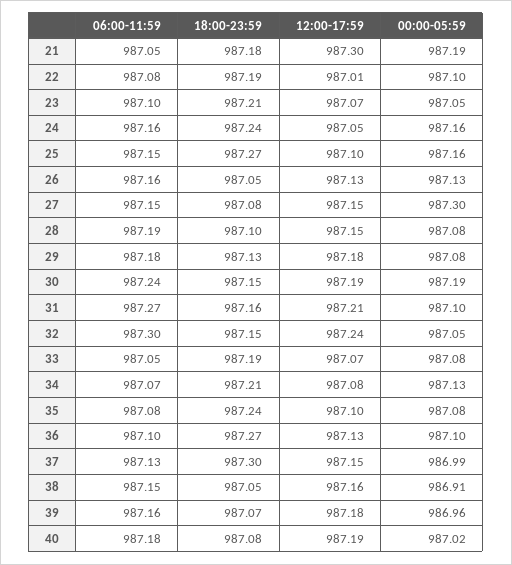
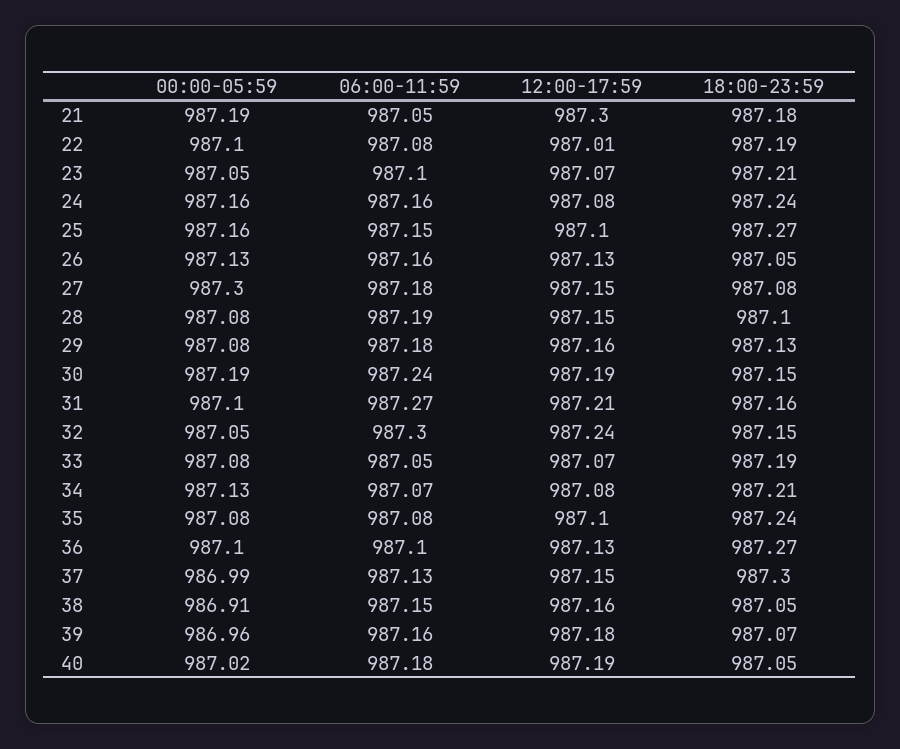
  {
    "06:00-11:59": {
      "21": 987.05,
      "22": 987.08,
      "23": 987.1,
      "24": 987.16,
      "25": 987.15,
      "26": 987.16,
-     "27": 987.15,
+     "27": 987.18,
      "28": 987.19,
      "29": 987.18,
      "30": 987.24,
      "31": 987.27,
      "32": 987.3,
      "33": 987.05,
      "34": 987.07,
      "35": 987.08,
      "36": 987.1,
      "37": 987.13,
      "38": 987.15,
      "39": 987.16,
      "40": 987.18
    },
    "18:00-23:59": {
      "21": 987.18,
      "22": 987.19,
      "23": 987.21,
      "24": 987.24,
      "25": 987.27,
      "26": 987.05,
      "27": 987.08,
      "28": 987.1,
      "29": 987.13,
      "30": 987.15,
      "31": 987.16,
      "32": 987.15,
      "33": 987.19,
      "34": 987.21,
      "35": 987.24,
      "36": 987.27,
      "37": 987.3,
      "38": 987.05,
      "39": 987.07,
-     "40": 987.08
+     "40": 987.05
    },
    "12:00-17:59": {
      "21": 987.3,
      "22": 987.01,
      "23": 987.07,
-     "24": 987.05,
+     "24": 987.08,
      "25": 987.1,
      "26": 987.13,
      "27": 987.15,
      "28": 987.15,
-     "29": 987.18,
+     "29": 987.16,
      "30": 987.19,
      "31": 987.21,
      "32": 987.24,
      "33": 987.07,
      "34": 987.08,
      "35": 987.1,
      "36": 987.13,
      "37": 987.15,
      "38": 987.16,
      "39": 987.18,
      "40": 987.19
    },
    "00:00-05:59": {
      "21": 987.19,
      "22": 987.1,
      "23": 987.05,
      "24": 987.16,
      "25": 987.16,
      "26": 987.13,
      "27": 987.3,
      "28": 987.08,
      "29": 987.08,
      "30": 987.19,
      "31": 987.1,
      "32": 987.05,
      "33": 987.08,
      "34": 987.13,
      "35": 987.08,
      "36": 987.1,
      "37": 986.99,
      "38": 986.91,
      "39": 986.96,
      "40": 987.02
    }
  }

